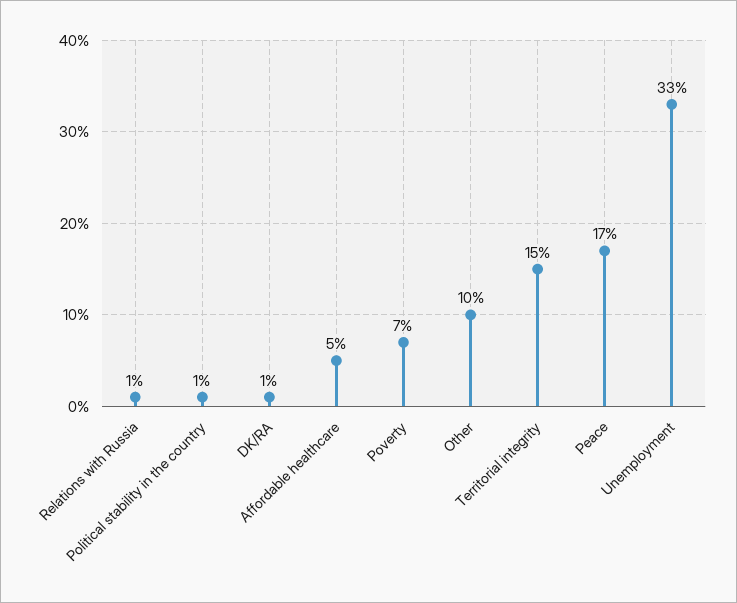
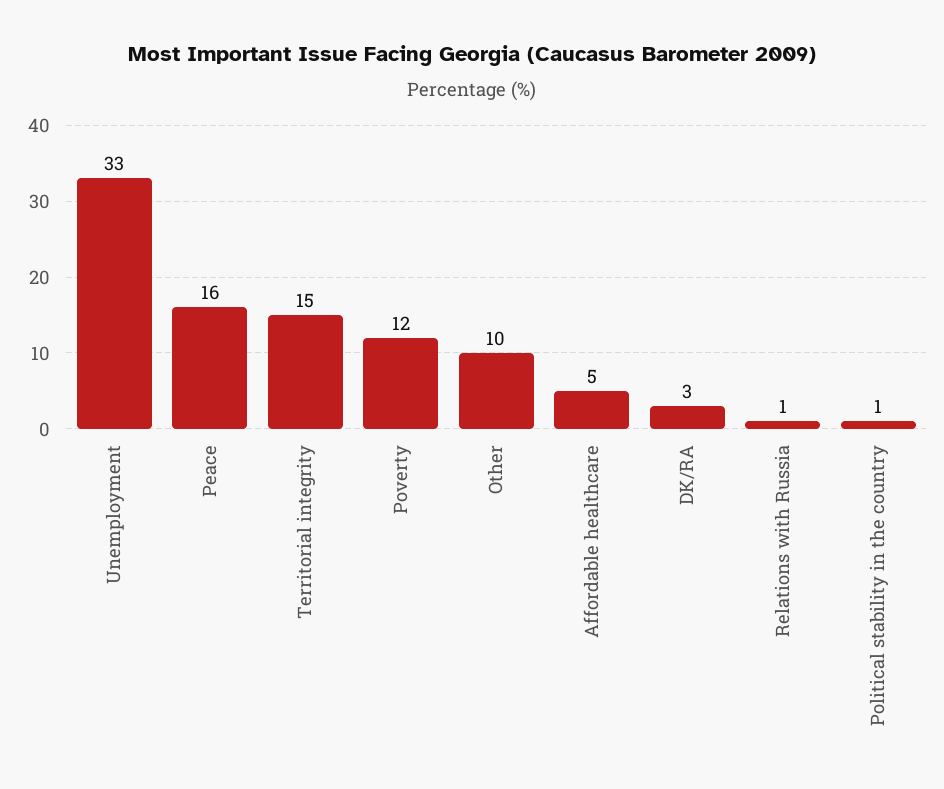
  {
    "Relations with Russia": 1,
    "Political stability in the country": 1,
-   "DK/RA": 1,
+   "DK/RA": 3,
    "Affordable healthcare": 5,
-   "Poverty": 7,
+   "Poverty": 12,
    "Other": 10,
    "Territorial integrity": 15,
-   "Peace": 17,
+   "Peace": 16,
    "Unemployment": 33
  }

